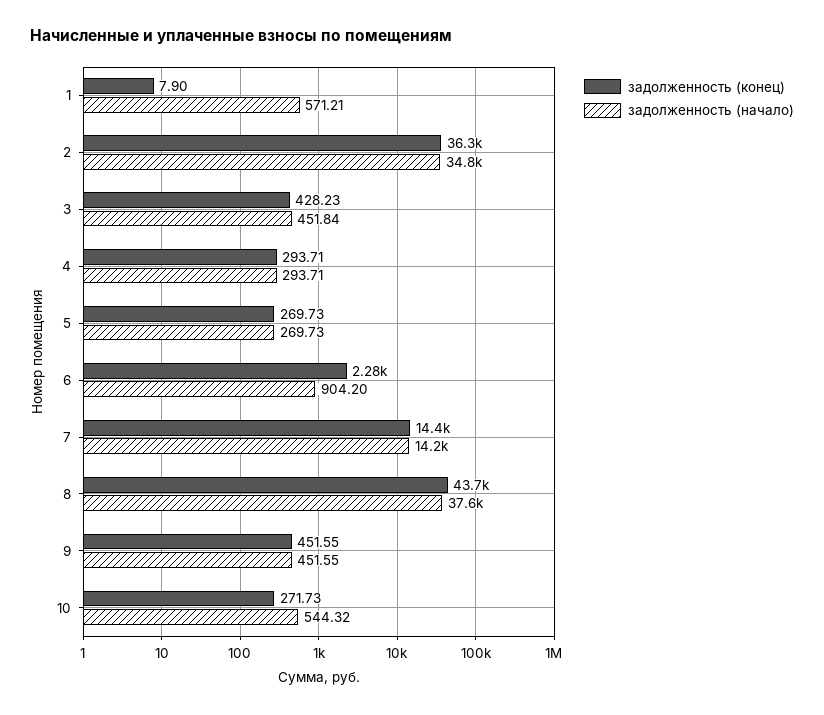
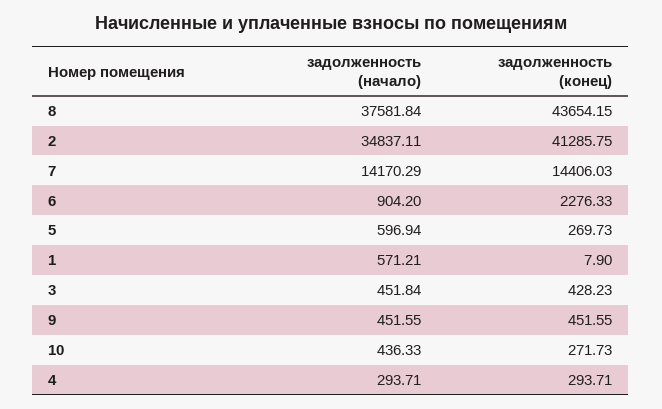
  {
    "задолженность (конец)": {
      "1": 7.9,
-     "2": 36300,
+     "2": 41285.75,
      "3": 428.23,
      "4": 293.71,
      "5": 269.73,
      "6": 2276.33,
      "7": 14406.03,
      "8": 43654.15,
      "9": 451.55,
      "10": 271.73
    },
    "задолженность (начало)": {
      "1": 571.21,
      "2": 34837.11,
      "3": 451.84,
      "4": 293.71,
-     "5": 269.73,
+     "5": 596.94,
      "6": 904.2,
      "7": 14170.29,
      "8": 37581.84,
      "9": 451.55,
-     "10": 544.32
+     "10": 436.33
    }
  }

